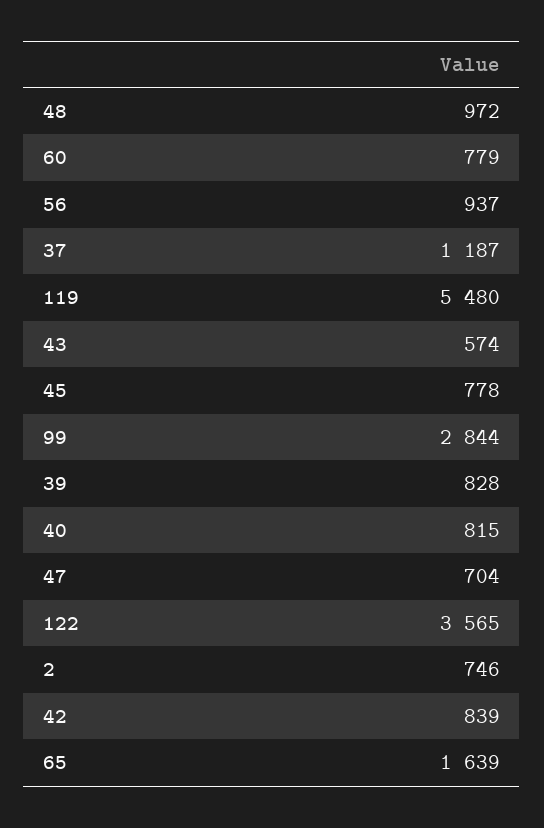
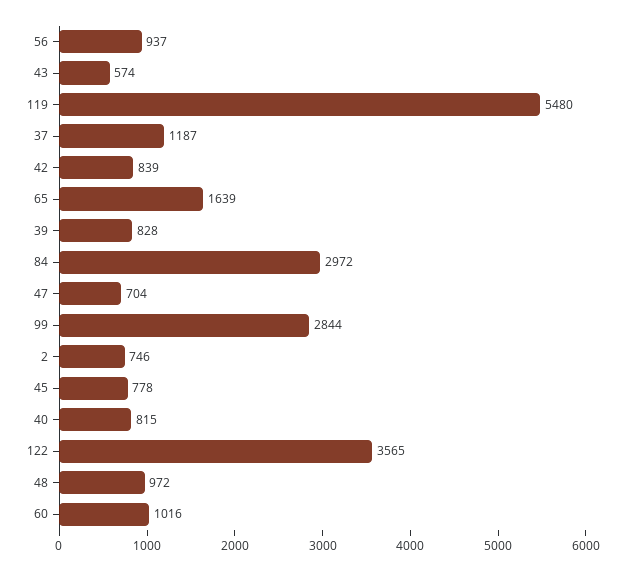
  {
    "48": 972,
-   "60": 779,
+   "60": 1016,
    "56": 937,
    "37": 1187,
    "119": 5480,
    "43": 574,
    "45": 778,
    "99": 2844,
    "39": 828,
    "40": 815,
    "47": 704,
    "122": 3565,
    "2": 746,
    "42": 839,
-   "65": 1639
+   "65": 1639,
+   "84": 2972
  }

